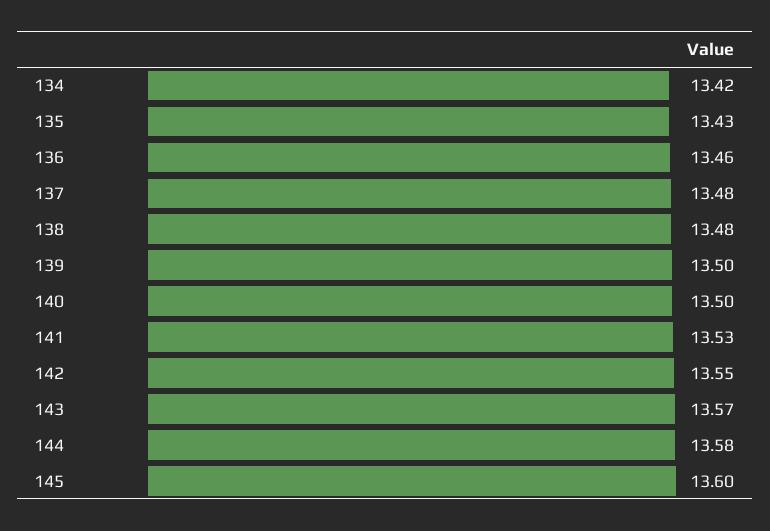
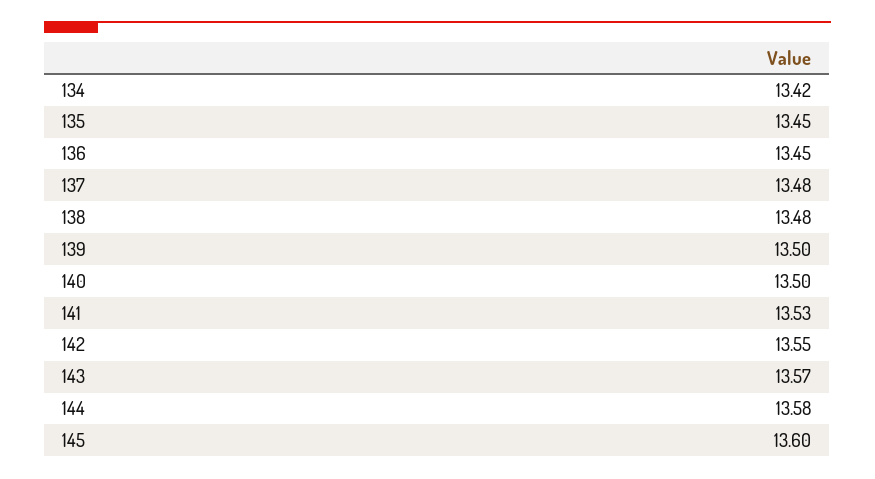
  {
    "134": 13.42,
-   "135": 13.43,
+   "135": 13.45,
-   "136": 13.46,
+   "136": 13.45,
    "137": 13.48,
    "138": 13.48,
    "139": 13.5,
    "140": 13.5,
    "141": 13.53,
    "142": 13.55,
    "143": 13.57,
    "144": 13.58,
    "145": 13.6
  }

